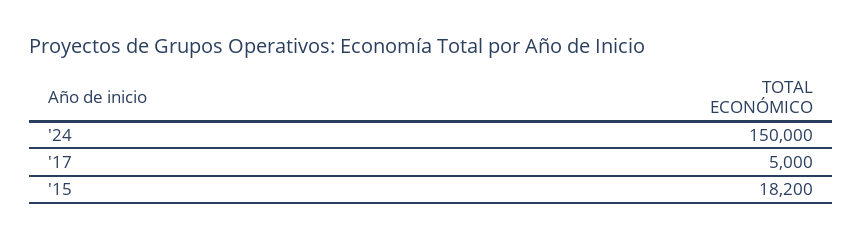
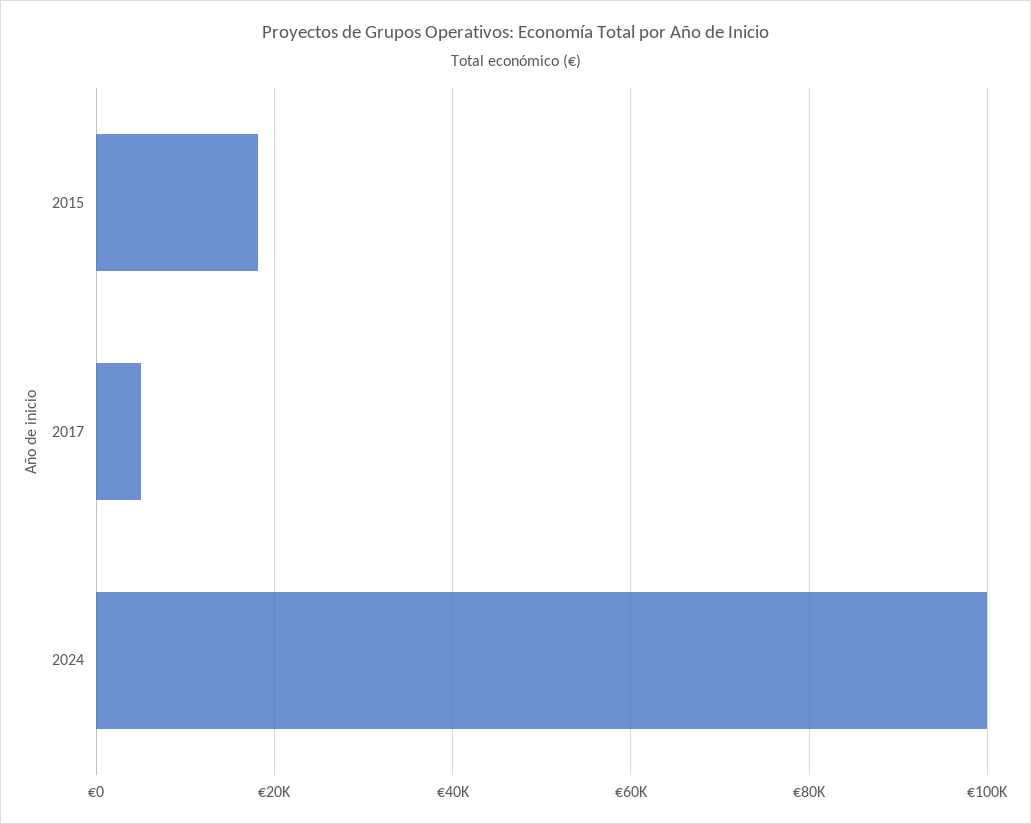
  {
-   "'24": 150000,
+   "'24": 100000,
    "'17": 5000,
    "'15": 18200
  }

